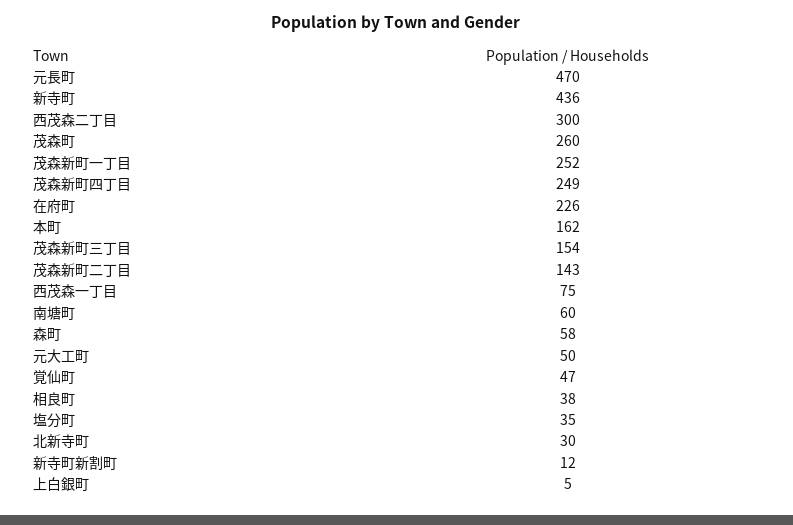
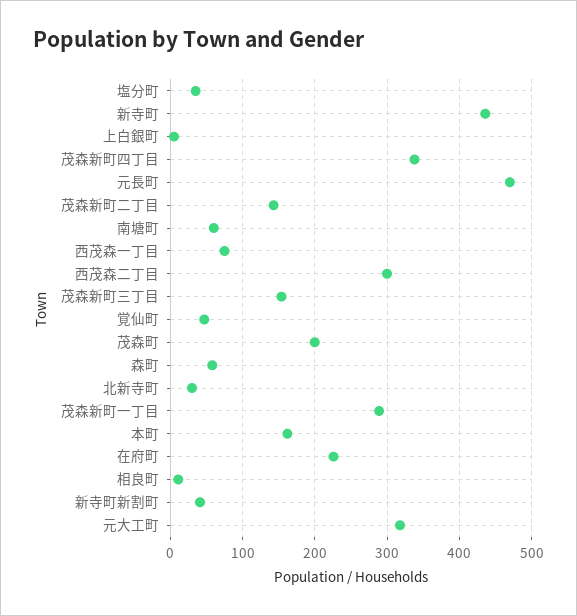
  {
    "元長町": 470,
    "新寺町": 436,
    "西茂森二丁目": 300,
-   "茂森町": 260,
+   "茂森町": 200,
-   "茂森新町一丁目": 252,
+   "茂森新町一丁目": 290,
-   "茂森新町四丁目": 249,
+   "茂森新町四丁目": 340,
    "在府町": 226,
    "本町": 162,
    "茂森新町三丁目": 154,
    "茂森新町二丁目": 143,
    "西茂森一丁目": 75,
    "南塘町": 60,
    "森町": 58,
-   "元大工町": 50,
+   "元大工町": 320,
    "覚仙町": 47,
-   "相良町": 38,
+   "相良町": 10,
    "塩分町": 35,
    "北新寺町": 30,
-   "新寺町新割町": 12,
+   "新寺町新割町": 40,
    "上白銀町": 5
  }

